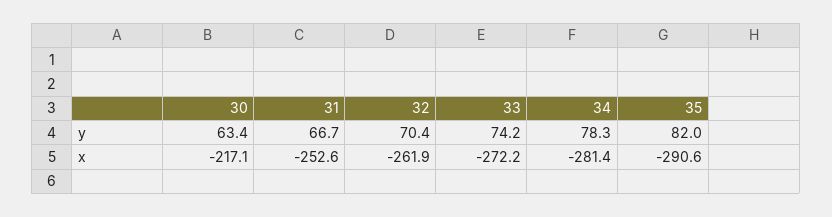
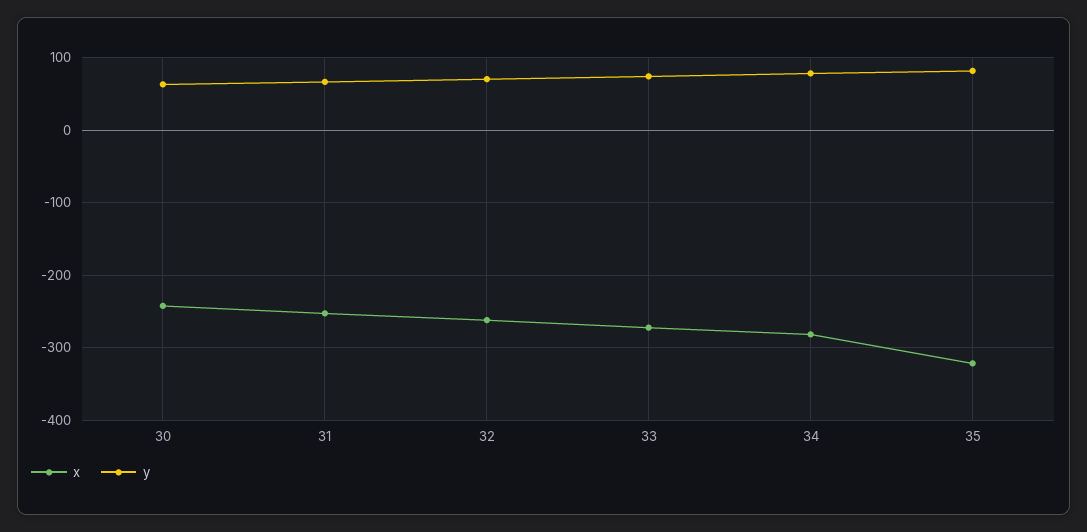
  {
    "y": {
      "30": 63.4,
      "31": 66.7,
      "32": 70.4,
      "33": 74.2,
      "34": 78.3,
      "35": 82
    },
    "x": {
-     "30": -217.1,
+     "30": -240,
      "31": -252.6,
      "32": -261.9,
      "33": -272.2,
      "34": -281.4,
-     "35": -290.6
+     "35": -320
    }
  }

